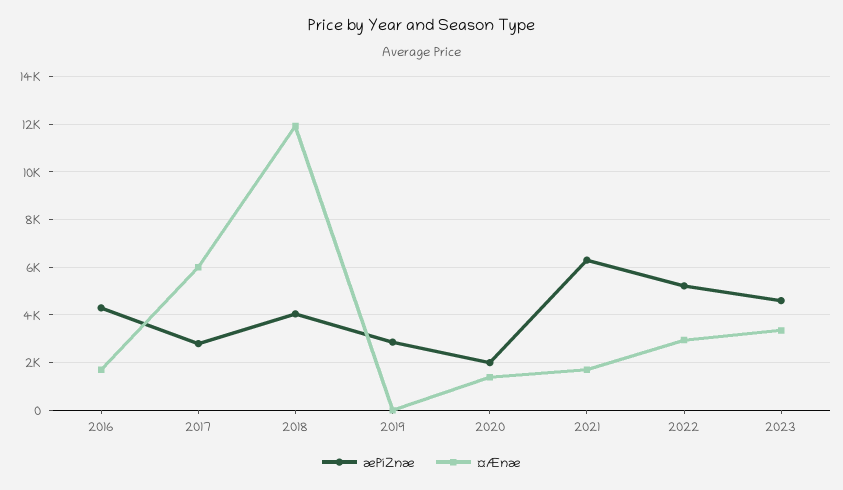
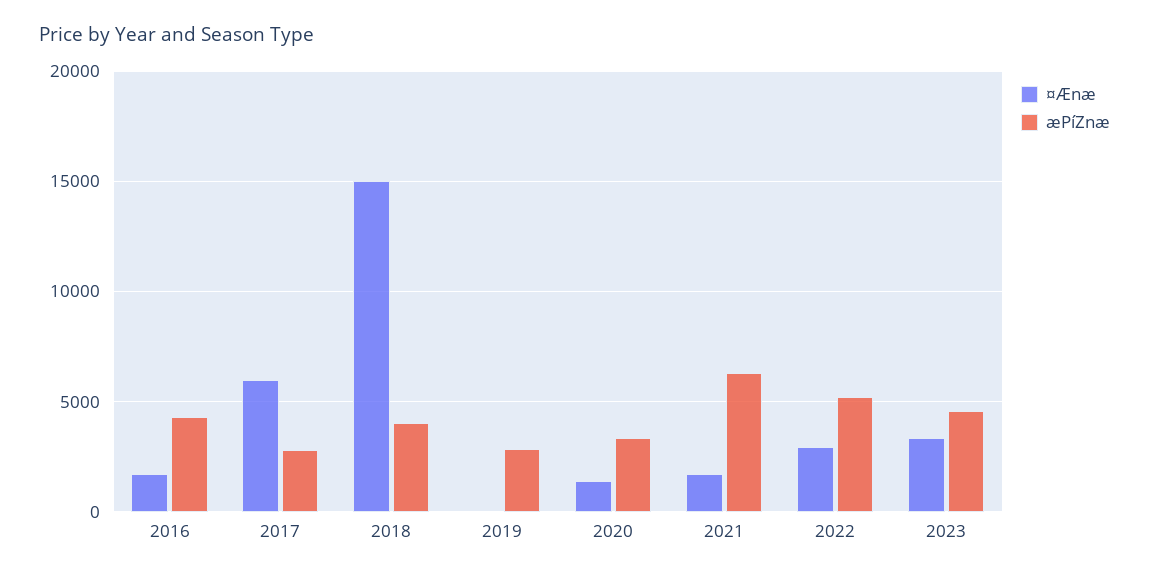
  {
    "æPíZnæ": {
      "2016": 4500,
      "2017": 3000,
      "2018": 4000,
      "2019": 3000,
-     "2020": 2000,
+     "2020": 3500,
      "2021": 6500,
      "2022": 5000,
      "2023": 4500
    },
    "¤Ænæ": {
      "2016": 1500,
      "2017": 6000,
-     "2018": 12000,
+     "2018": 15000,
      "2019": 0,
      "2020": 1500,
      "2021": 1500,
      "2022": 3000,
      "2023": 3500
    }
  }

